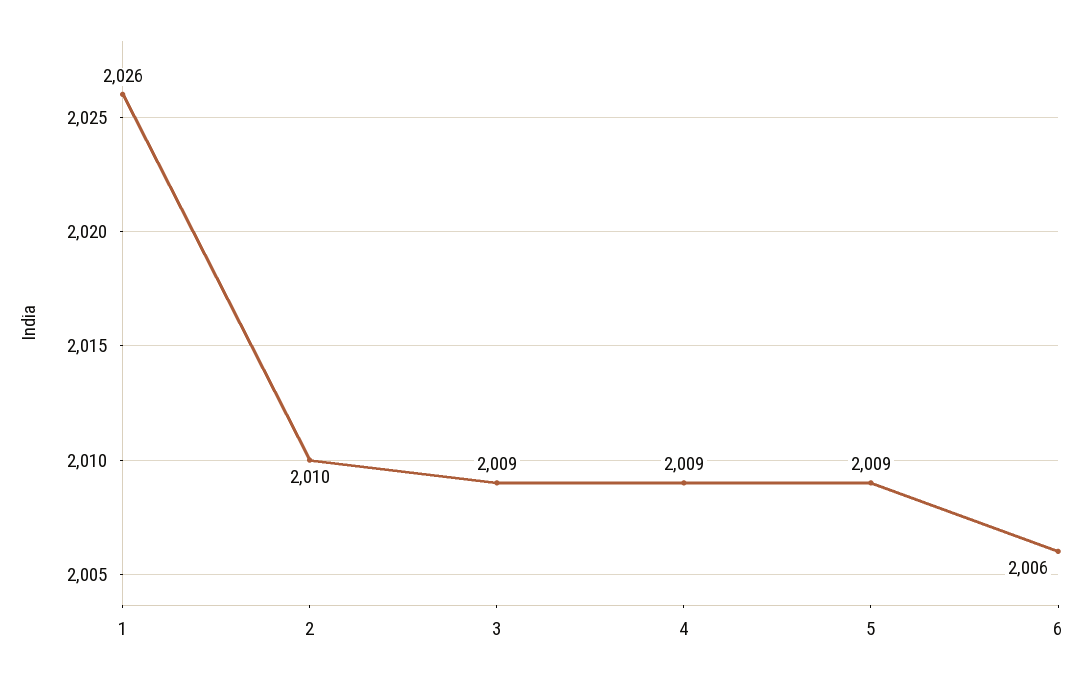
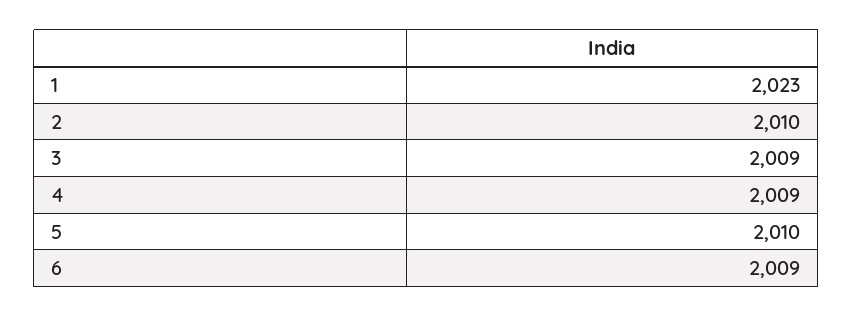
  {
-   "1": 2026,
+   "1": 2023,
    "2": 2010,
    "3": 2009,
    "4": 2009,
-   "5": 2009,
+   "5": 2010,
-   "6": 2006
+   "6": 2009
  }

